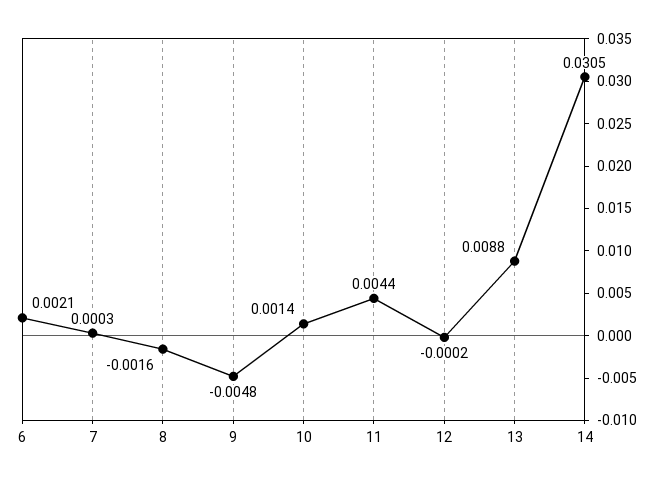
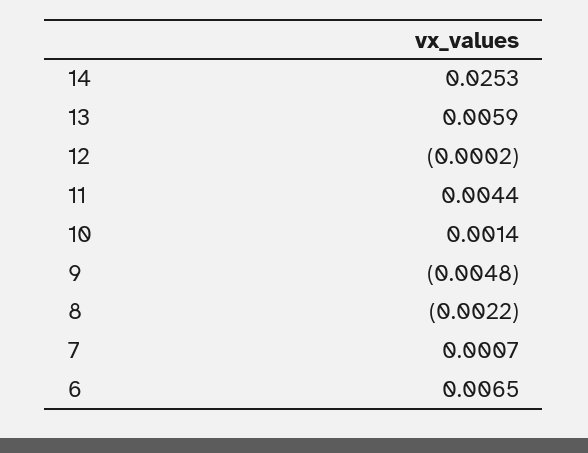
  {
-   "6": 0.0021,
+   "6": 0.0065,
-   "7": 0.0003,
+   "7": 0.0007,
-   "8": -0.0016,
+   "8": -0.0022,
    "9": -0.0048,
    "10": 0.0014,
    "11": 0.0044,
    "12": -0.0002,
-   "13": 0.0088,
+   "13": 0.0059,
-   "14": 0.0305
+   "14": 0.0253
  }

